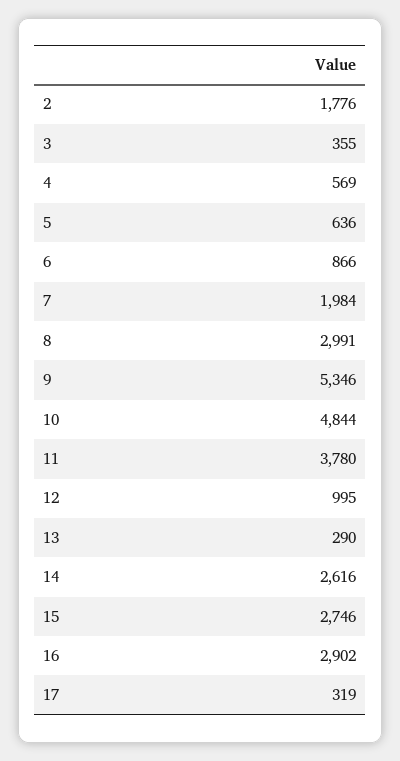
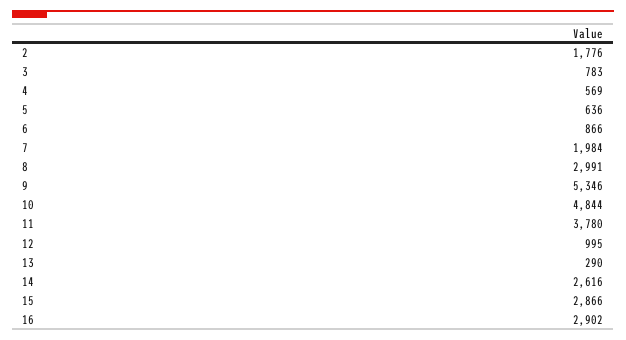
  {
    "2": 1776,
-   "3": 355,
+   "3": 783,
    "4": 569,
    "5": 636,
    "6": 866,
    "7": 1984,
    "8": 2991,
    "9": 5346,
    "10": 4844,
    "11": 3780,
    "12": 995,
    "13": 290,
    "14": 2616,
-   "15": 2746,
+   "15": 2866,
-   "16": 2902,
+   "16": 2902
-   "17": 319
  }

